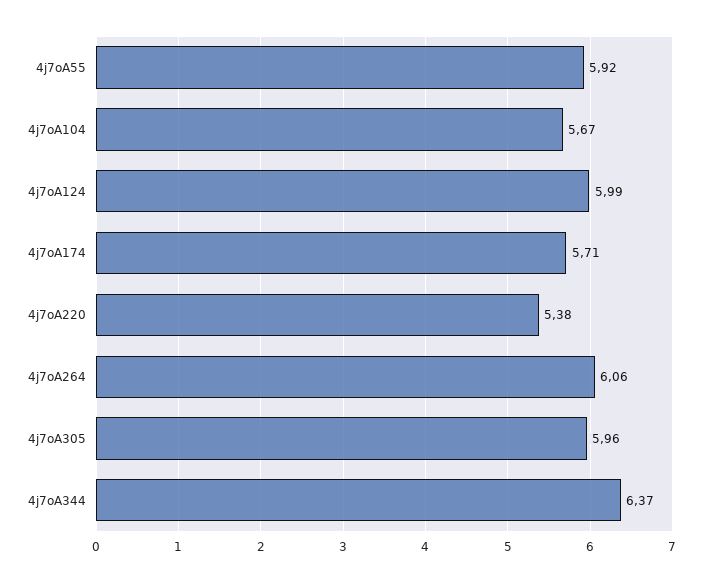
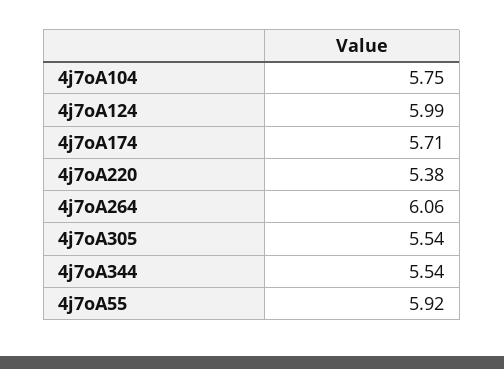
  {
    "4j7oA55": 5.92,
-   "4j7oA104": 5.67,
+   "4j7oA104": 5.75,
    "4j7oA124": 5.99,
    "4j7oA174": 5.71,
    "4j7oA220": 5.38,
    "4j7oA264": 6.06,
-   "4j7oA305": 5.96,
+   "4j7oA305": 5.54,
-   "4j7oA344": 6.37
+   "4j7oA344": 5.54
  }

